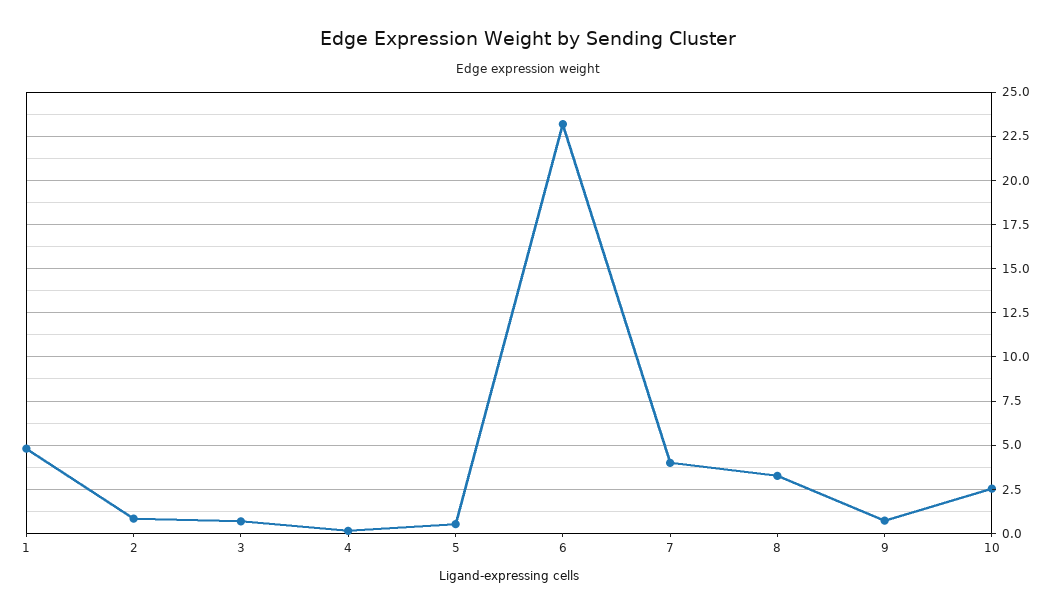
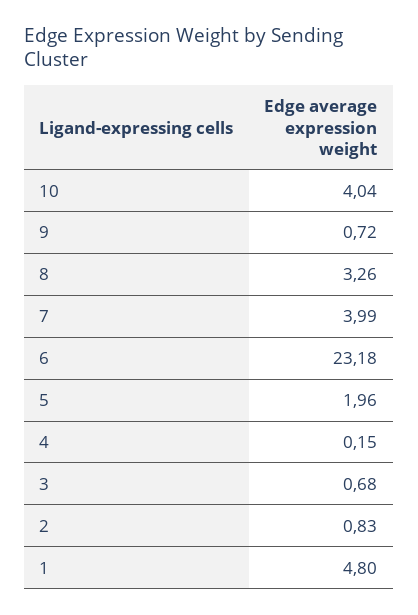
  {
    "1": 4.8,
    "2": 0.83,
    "3": 0.68,
    "4": 0.15,
-   "5": 0.5,
+   "5": 1.96,
    "6": 23.18,
    "7": 3.99,
    "8": 3.26,
    "9": 0.72,
-   "10": 2.5
+   "10": 4.04
  }

